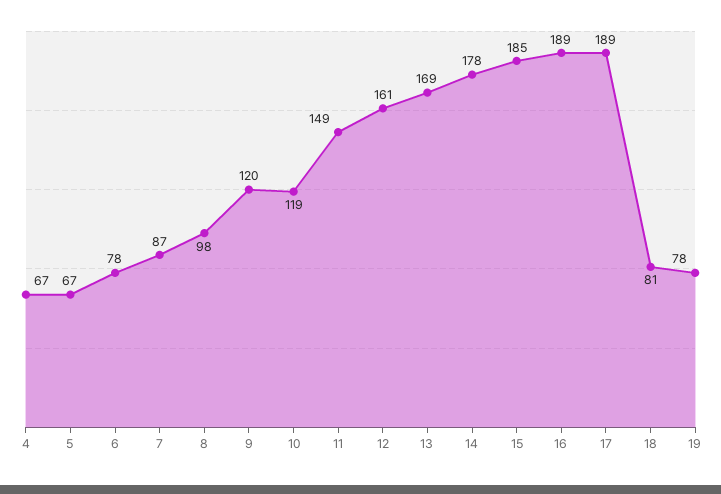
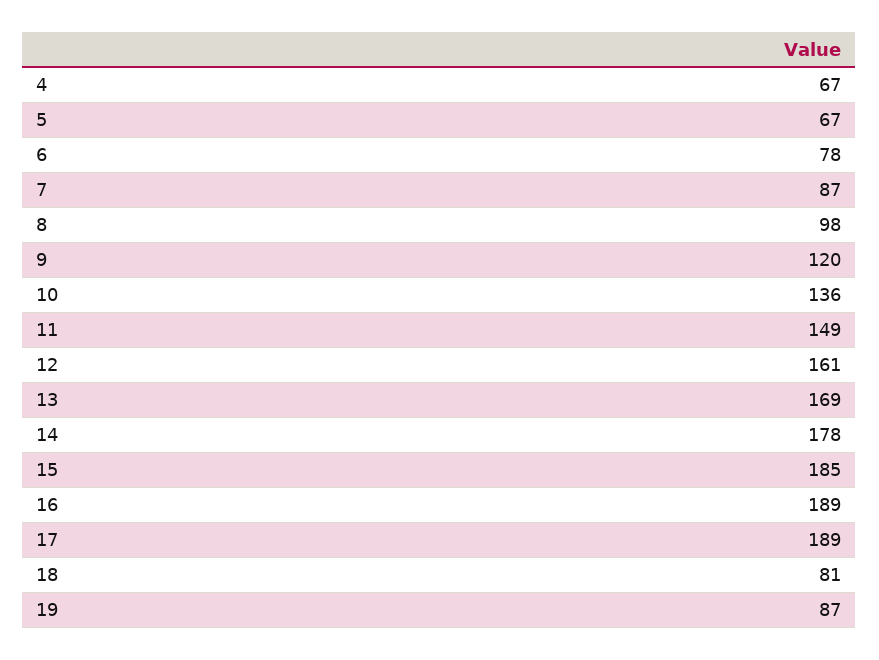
  {
    "4": 67,
    "5": 67,
    "6": 78,
    "7": 87,
    "8": 98,
    "9": 120,
-   "10": 119,
+   "10": 136,
    "11": 149,
    "12": 161,
    "13": 169,
    "14": 178,
    "15": 185,
    "16": 189,
    "17": 189,
    "18": 81,
-   "19": 78
+   "19": 87
  }

